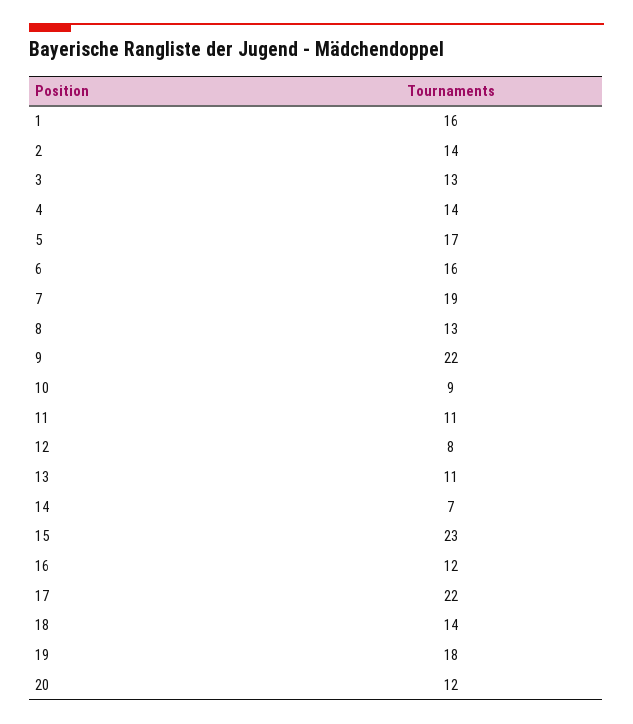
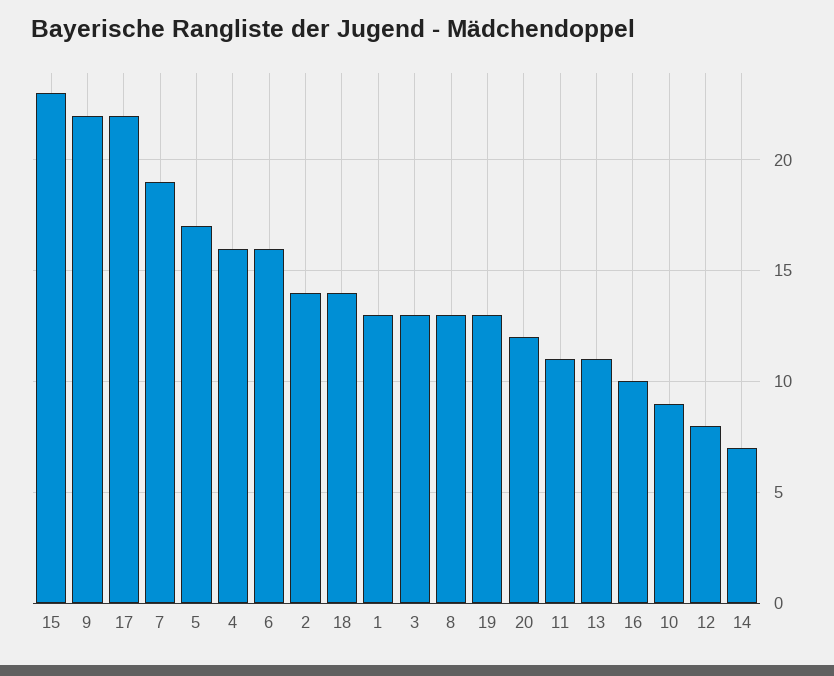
  {
-   "1": 16,
+   "1": 13,
    "2": 14,
    "3": 13,
-   "4": 14,
+   "4": 16,
    "5": 17,
    "6": 16,
    "7": 19,
    "8": 13,
    "9": 22,
    "10": 9,
    "11": 11,
    "12": 8,
    "13": 11,
    "14": 7,
    "15": 23,
-   "16": 12,
+   "16": 10,
    "17": 22,
    "18": 14,
-   "19": 18,
+   "19": 13,
    "20": 12
  }

